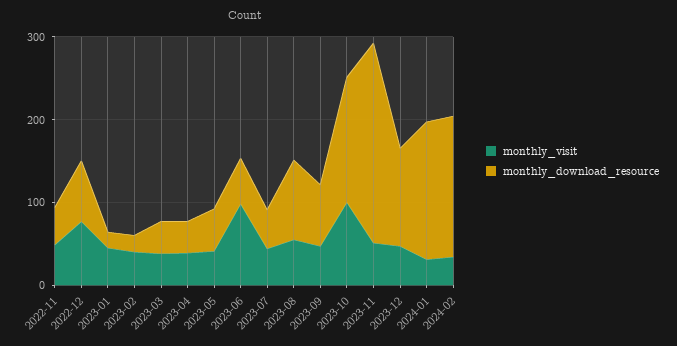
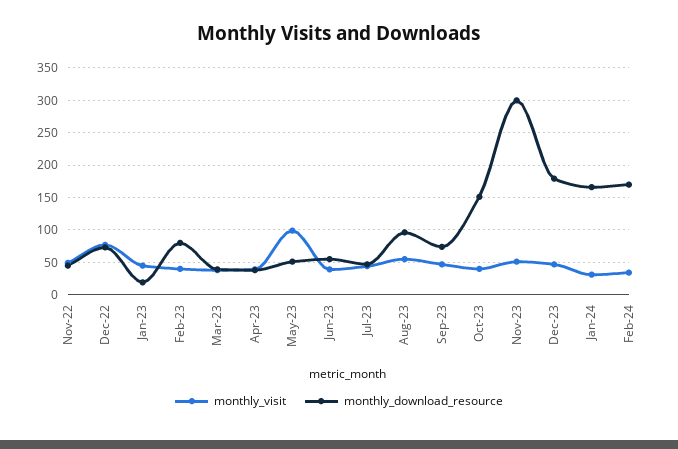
  {
    "monthly_visit": {
      "2022-11": 50,
      "2022-12": 80,
      "2023-01": 50,
      "2023-02": 40,
      "2023-03": 40,
      "2023-04": 40,
-     "2023-05": 40,
+     "2023-05": 100,
-     "2023-06": 100,
+     "2023-06": 40,
      "2023-07": 40,
      "2023-08": 60,
      "2023-09": 50,
-     "2023-10": 100,
+     "2023-10": 40,
      "2023-11": 50,
      "2023-12": 50,
      "2024-01": 30,
      "2024-02": 30
    },
    "monthly_download_resource": {
      "2022-11": 50,
      "2022-12": 70,
      "2023-01": 20,
-     "2023-02": 20,
+     "2023-02": 80,
      "2023-03": 40,
      "2023-04": 40,
      "2023-05": 50,
      "2023-06": 60,
      "2023-07": 50,
      "2023-08": 100,
      "2023-09": 70,
      "2023-10": 150,
-     "2023-11": 240,
+     "2023-11": 300,
-     "2023-12": 120,
+     "2023-12": 180,
      "2024-01": 170,
      "2024-02": 170
    }
  }

